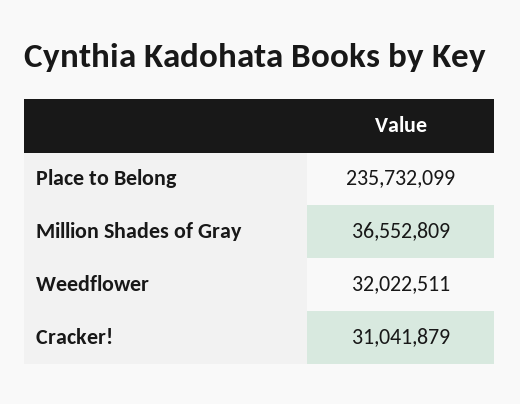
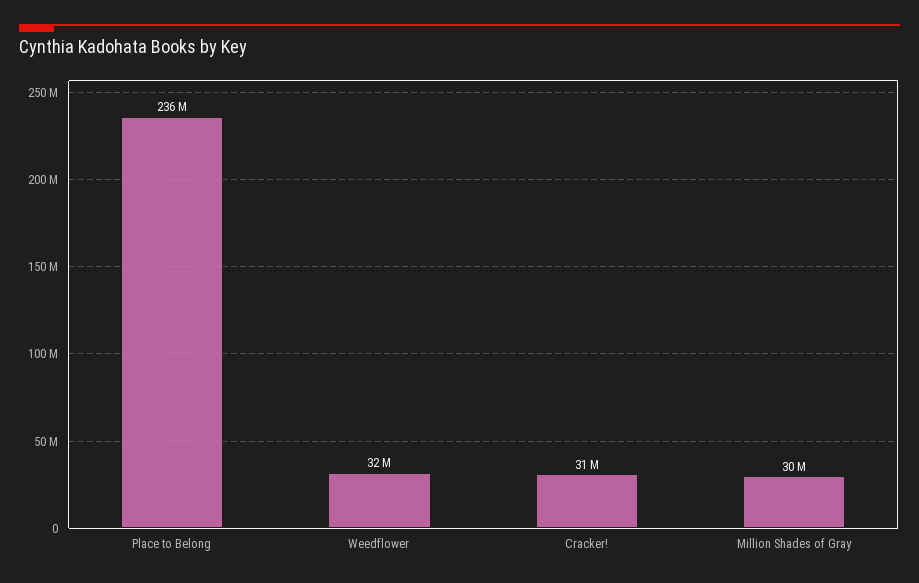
  {
    "Place to Belong": 235732099,
-   "Million Shades of Gray": 36552809,
+   "Million Shades of Gray": 30000000,
    "Weedflower": 32022511,
    "Cracker!": 31041879
  }

